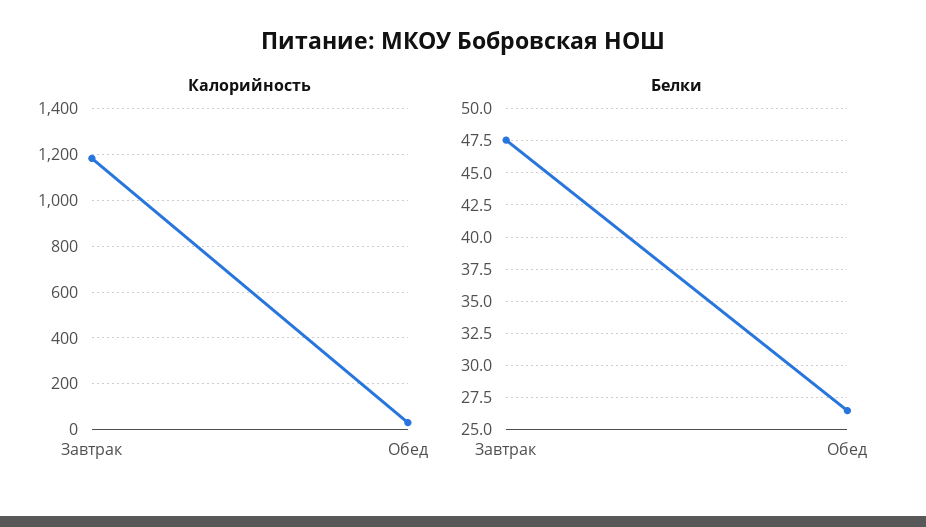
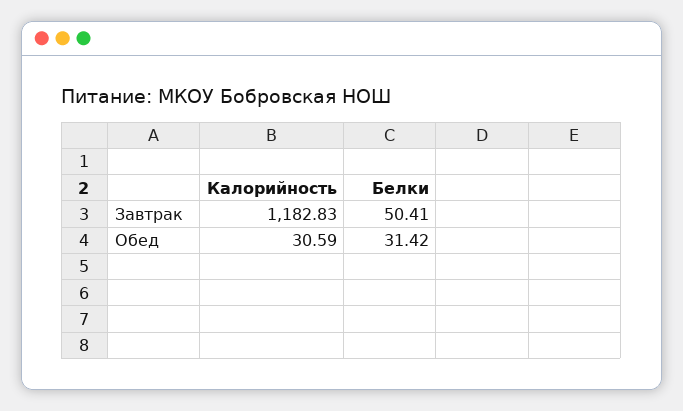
  {
    "Калорийность": {
      "Завтрак": 1182.83,
      "Обед": 30.59
    },
    "Белки": {
-     "Завтрак": 47.5,
+     "Завтрак": 50.41,
-     "Обед": 26.5
+     "Обед": 31.42
    }
  }

